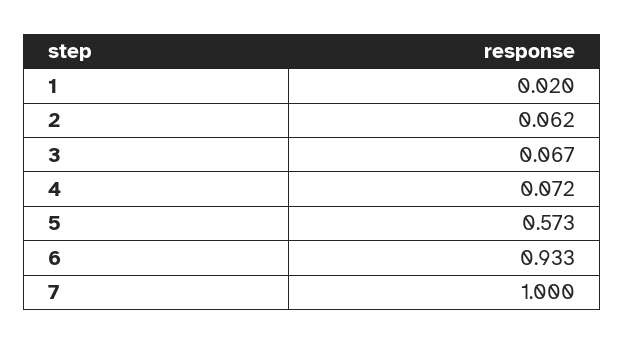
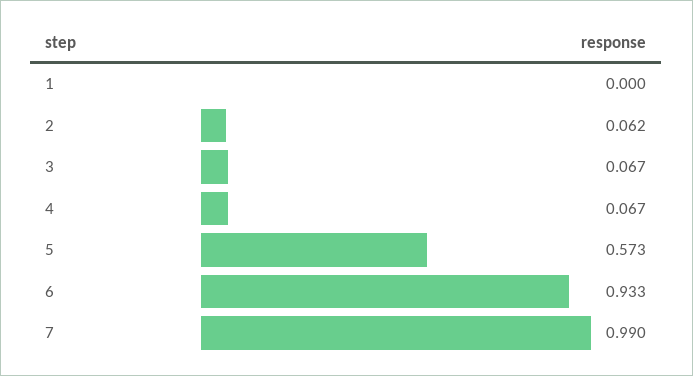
  {
-   "1": 0.02,
+   "1": 0,
    "2": 0.062,
    "3": 0.067,
-   "4": 0.072,
+   "4": 0.067,
    "5": 0.573,
    "6": 0.933,
-   "7": 1
+   "7": 0.99
  }

